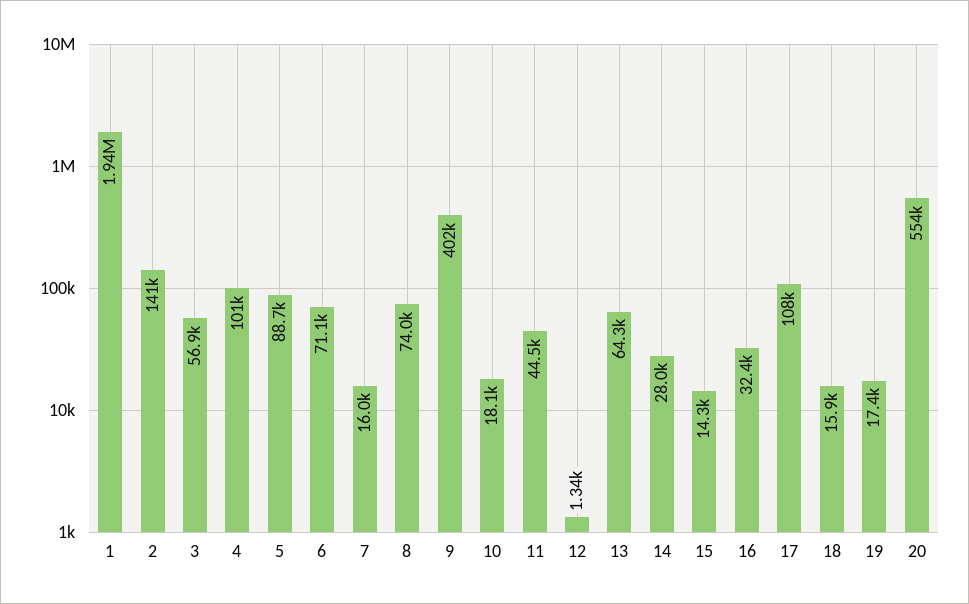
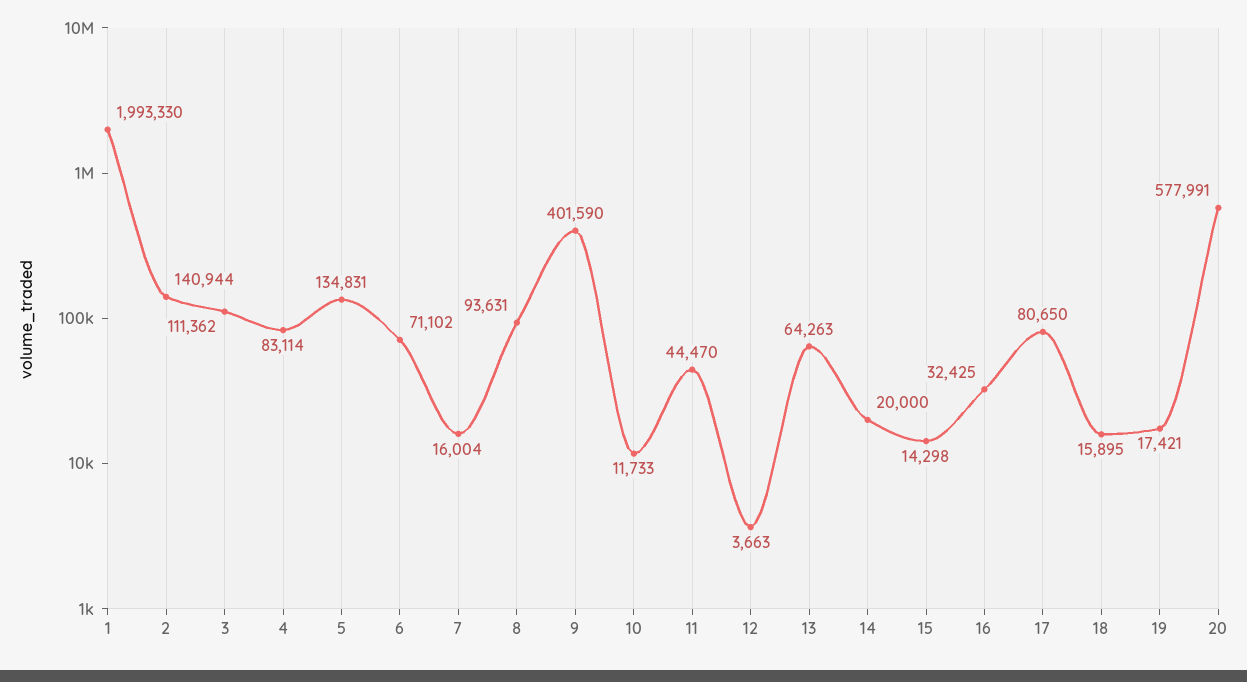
  {
-   "1": 1940000,
+   "1": 1993330,
    "2": 140944,
-   "3": 56900,
+   "3": 111362,
-   "4": 101000,
+   "4": 83114,
-   "5": 88700,
+   "5": 134831,
    "6": 71102,
    "7": 16004,
-   "8": 74000,
+   "8": 93631,
    "9": 401590,
-   "10": 18100,
+   "10": 11733,
    "11": 44470,
-   "12": 1340,
+   "12": 3663,
    "13": 64263,
-   "14": 28000,
+   "14": 20000,
    "15": 14298,
    "16": 32425,
-   "17": 108000,
+   "17": 80650,
    "18": 15895,
    "19": 17421,
-   "20": 554000
+   "20": 577991
  }

